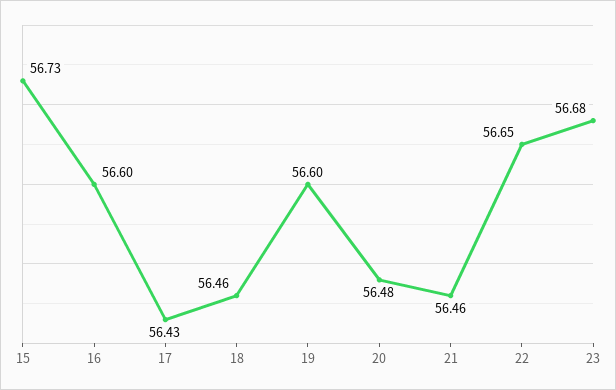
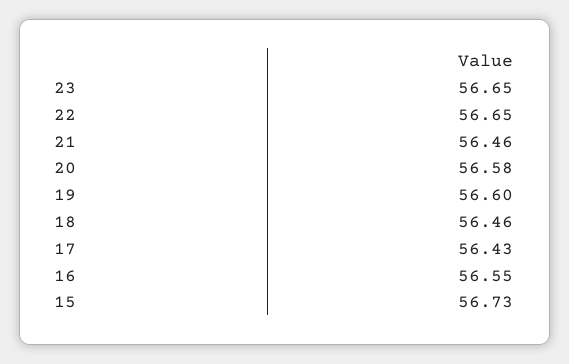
  {
    "15": 56.73,
-   "16": 56.6,
+   "16": 56.55,
    "17": 56.43,
    "18": 56.46,
    "19": 56.6,
-   "20": 56.48,
+   "20": 56.58,
    "21": 56.46,
    "22": 56.65,
-   "23": 56.68
+   "23": 56.65
  }

